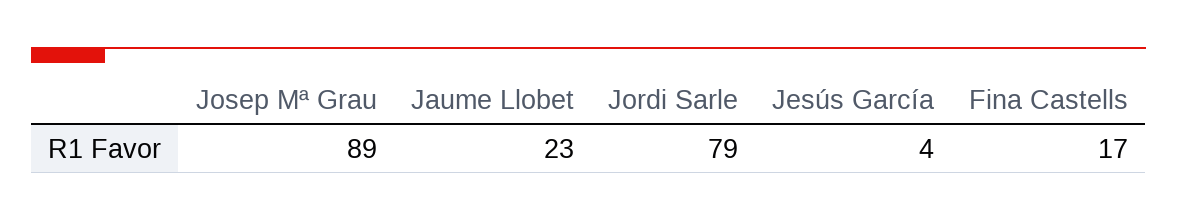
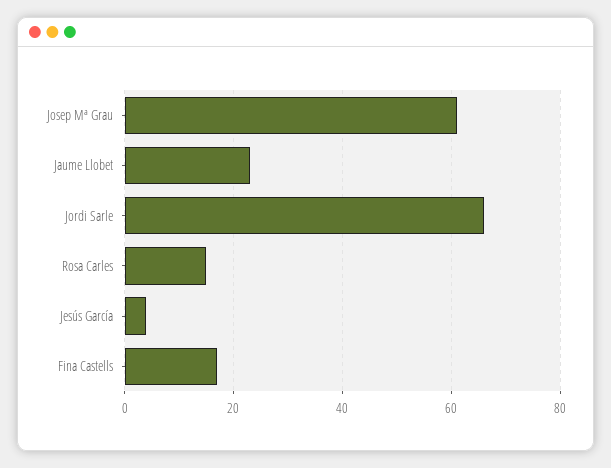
  {
-   "Josep Mª Grau": 89,
+   "Josep Mª Grau": 60,
    "Jaume Llobet": 23,
-   "Jordi Sarle": 79,
+   "Jordi Sarle": 65,
    "Jesús García": 4,
-   "Fina Castells": 17
+   "Fina Castells": 17,
+   "Rosa Carles": 15
  }

